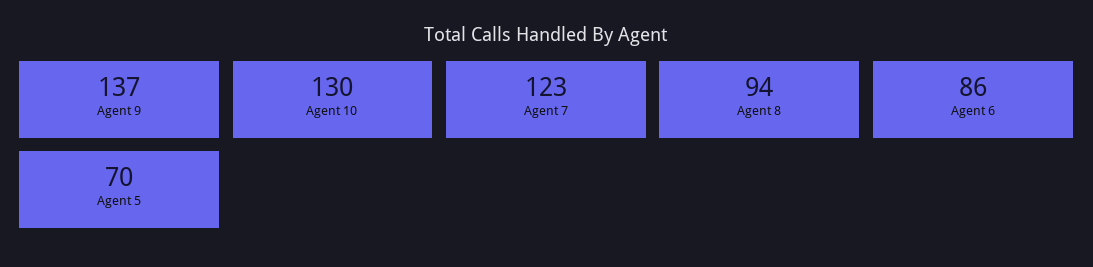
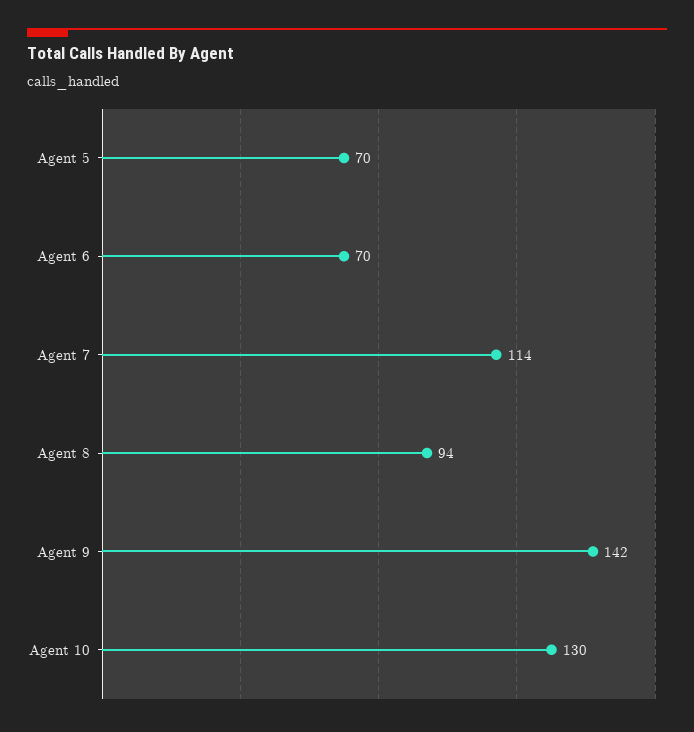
  {
-   "Agent 9": 137,
+   "Agent 9": 142,
    "Agent 10": 130,
-   "Agent 7": 123,
+   "Agent 7": 114,
    "Agent 8": 94,
-   "Agent 6": 86,
+   "Agent 6": 70,
    "Agent 5": 70
  }

